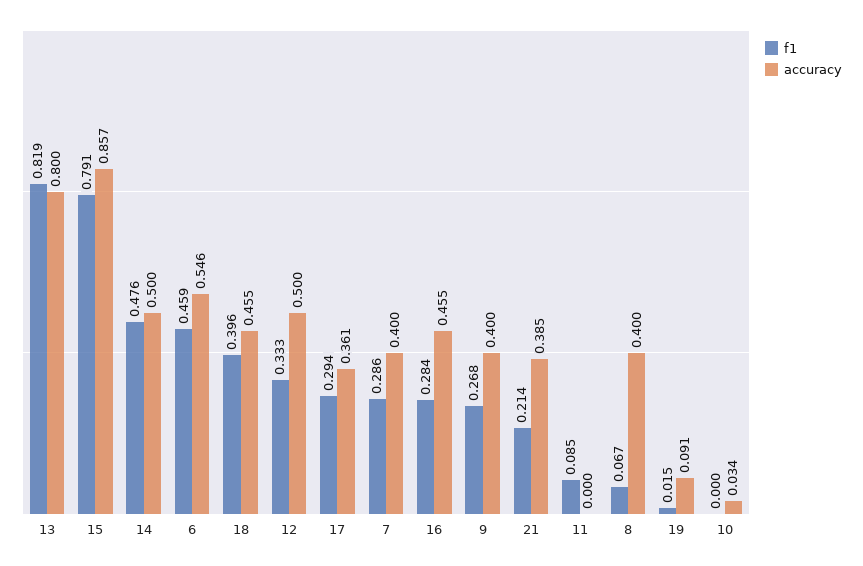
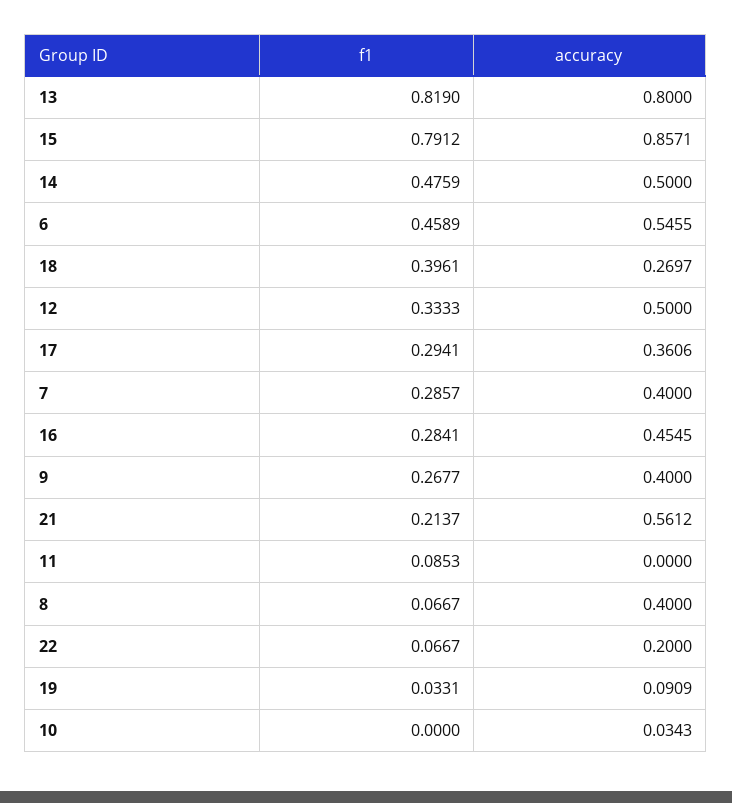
  {
    "f1": {
      "13": 0.819,
      "15": 0.7912,
      "14": 0.4759,
      "6": 0.4589,
      "18": 0.3961,
      "12": 0.3333,
      "17": 0.2941,
      "7": 0.2857,
      "16": 0.2841,
      "9": 0.2677,
      "21": 0.2137,
      "11": 0.0853,
      "8": 0.0667,
-     "19": 0.015,
+     "19": 0.0331,
-     "10": 0
+     "10": 0,
+     "22": 0.0667
    },
    "accuracy": {
      "13": 0.8,
      "15": 0.8571,
      "14": 0.5,
      "6": 0.5455,
-     "18": 0.455,
+     "18": 0.2697,
      "12": 0.5,
      "17": 0.3606,
      "7": 0.4,
      "16": 0.4545,
      "9": 0.4,
-     "21": 0.385,
+     "21": 0.5612,
      "11": 0,
      "8": 0.4,
      "19": 0.0909,
-     "10": 0.0343
+     "10": 0.0343,
+     "22": 0.2
    }
  }

